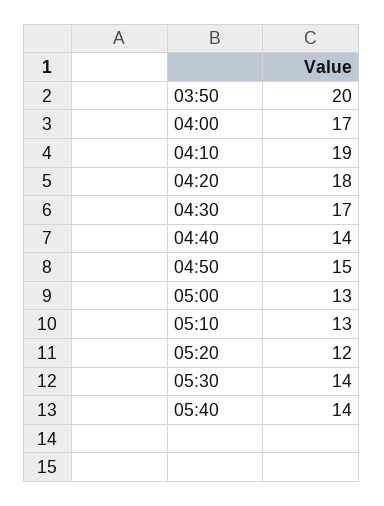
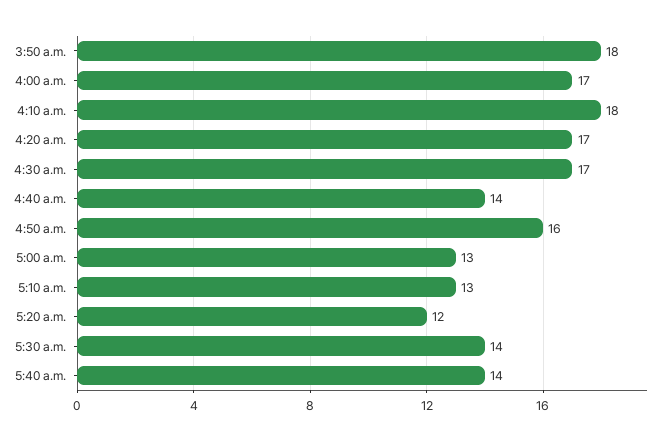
  {
-   "03:50": 20,
+   "03:50": 18,
    "04:00": 17,
-   "04:10": 19,
+   "04:10": 18,
-   "04:20": 18,
+   "04:20": 17,
    "04:30": 17,
    "04:40": 14,
-   "04:50": 15,
+   "04:50": 16,
    "05:00": 13,
    "05:10": 13,
    "05:20": 12,
    "05:30": 14,
    "05:40": 14
  }

